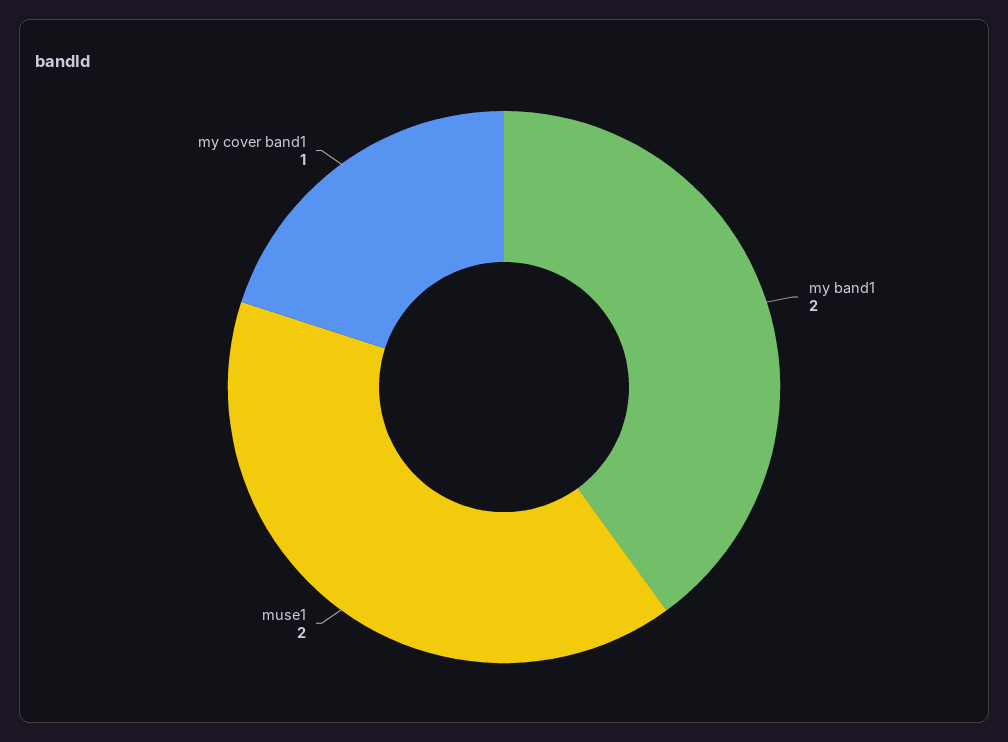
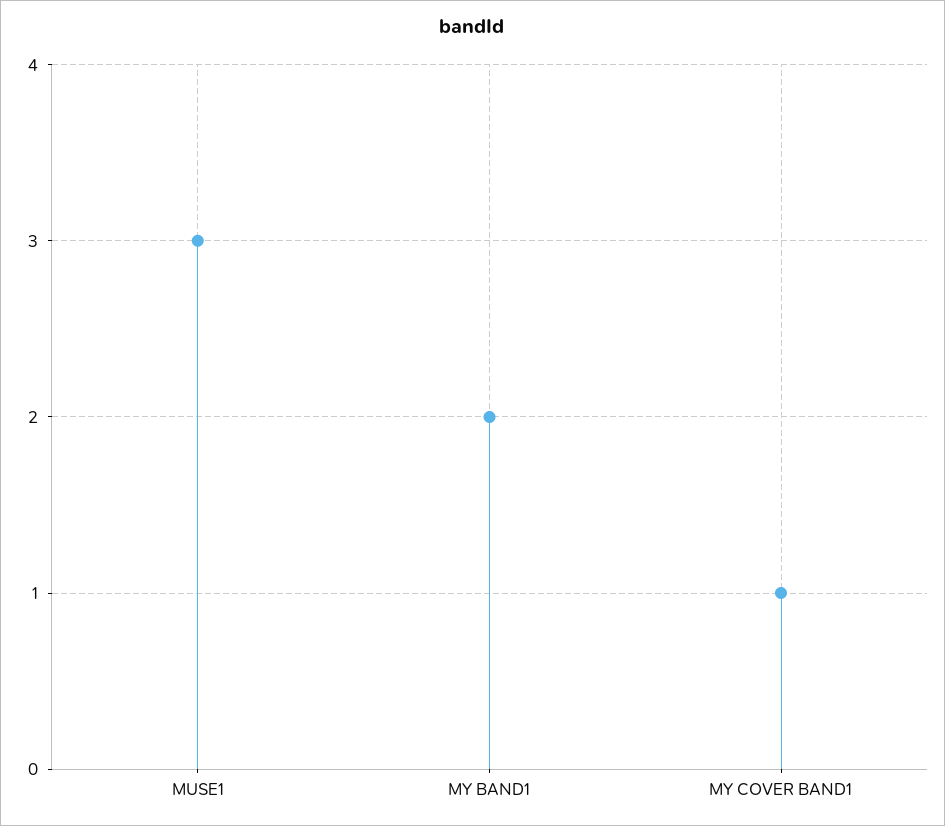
  {
    "my band1": 2,
-   "muse1": 2,
+   "muse1": 3,
    "my cover band1": 1
  }

